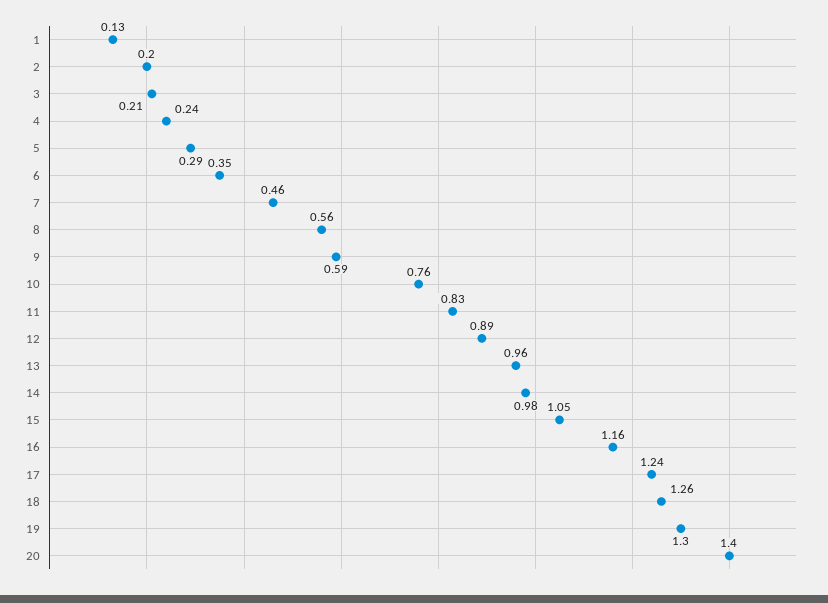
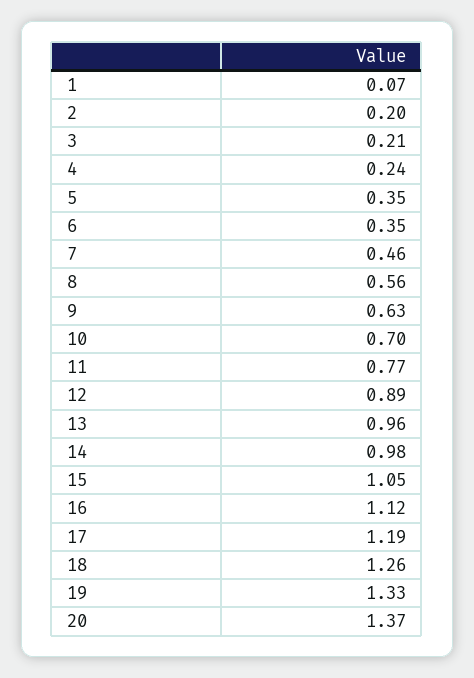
  {
-   "1": 0.13,
+   "1": 0.07,
    "2": 0.2,
    "3": 0.21,
    "4": 0.24,
-   "5": 0.29,
+   "5": 0.35,
    "6": 0.35,
    "7": 0.46,
    "8": 0.56,
-   "9": 0.59,
+   "9": 0.63,
-   "10": 0.76,
+   "10": 0.7,
-   "11": 0.83,
+   "11": 0.77,
    "12": 0.89,
    "13": 0.96,
    "14": 0.98,
    "15": 1.05,
-   "16": 1.16,
+   "16": 1.12,
-   "17": 1.24,
+   "17": 1.19,
    "18": 1.26,
-   "19": 1.3,
+   "19": 1.33,
-   "20": 1.4
+   "20": 1.37
  }

